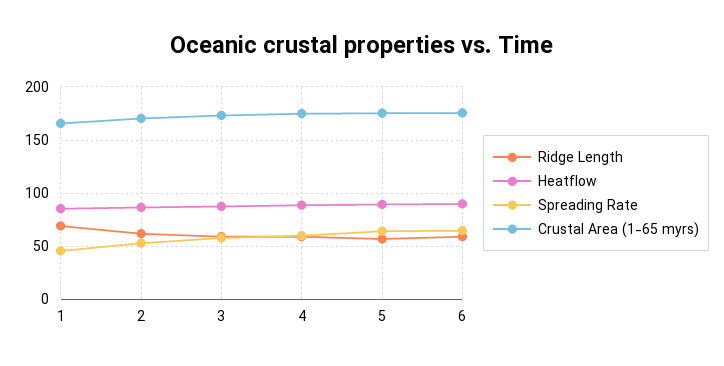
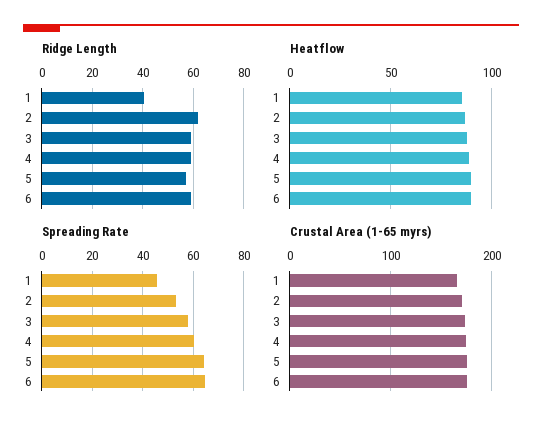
  {
    "Ridge Length": {
-     "1": 70,
+     "1": 40,
      "2": 62.5,
      "3": 60,
      "4": 60,
      "5": 57.5,
      "6": 60
    },
    "Heatflow": {
      "1": 85,
      "2": 85,
      "3": 90,
      "4": 90,
      "5": 90,
      "6": 90
    },
    "Spreading Rate": {
      "1": 45,
      "2": 52.5,
      "3": 57.5,
      "4": 60,
      "5": 65,
      "6": 65
    },
    "Crustal Area (1-65 myrs)": {
      "1": 170,
      "2": 170,
      "3": 170,
      "4": 170,
      "5": 180,
      "6": 180
    }
  }

